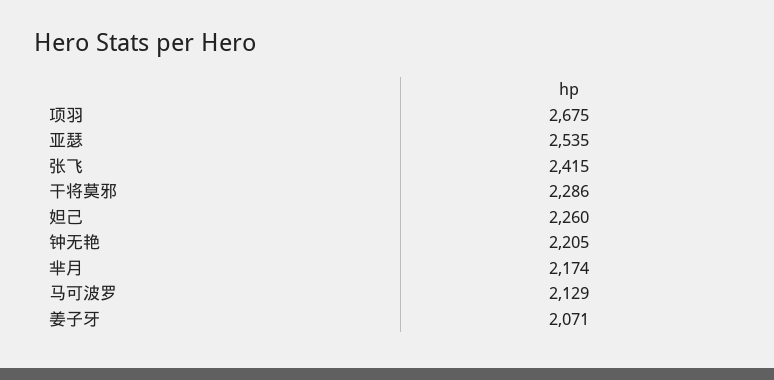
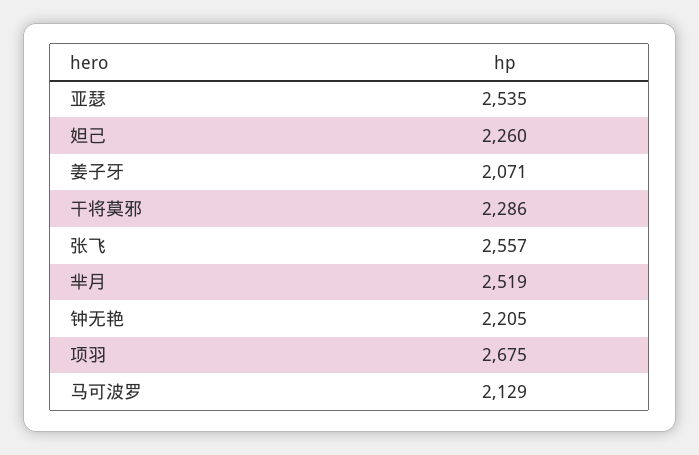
  {
    "项羽": 2675,
    "亚瑟": 2535,
-   "张飞": 2415,
+   "张飞": 2557,
    "干将莫邪": 2286,
    "妲己": 2260,
    "钟无艳": 2205,
-   "芈月": 2174,
+   "芈月": 2519,
    "马可波罗": 2129,
    "姜子牙": 2071
  }

